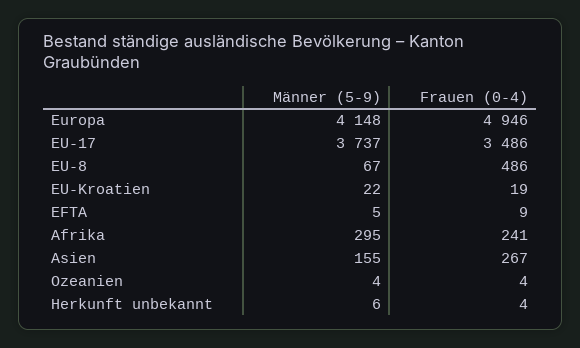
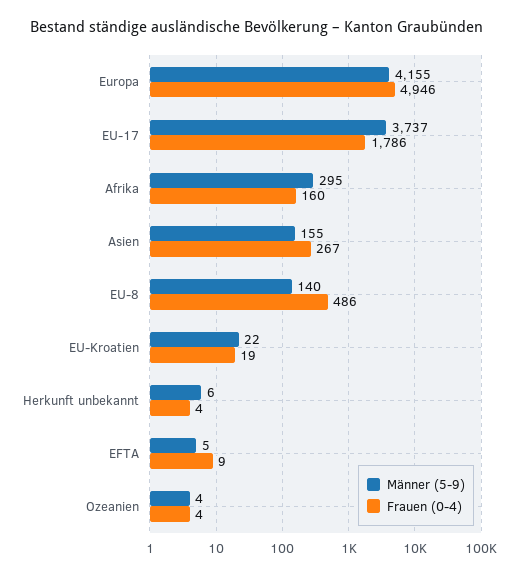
  {
    "Männer (5-9)": {
-     "Europa": 4148,
+     "Europa": 4155,
      "EU-17": 3737,
-     "EU-8": 67,
+     "EU-8": 140,
      "EU-Kroatien": 22,
      "EFTA": 5,
      "Afrika": 295,
      "Asien": 155,
      "Ozeanien": 4,
      "Herkunft unbekannt": 6
    },
    "Frauen (0-4)": {
      "Europa": 4946,
-     "EU-17": 3486,
+     "EU-17": 1786,
      "EU-8": 486,
      "EU-Kroatien": 19,
      "EFTA": 9,
-     "Afrika": 241,
+     "Afrika": 160,
      "Asien": 267,
      "Ozeanien": 4,
      "Herkunft unbekannt": 4
    }
  }

